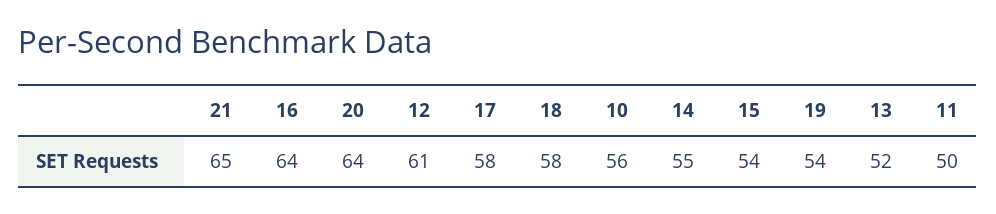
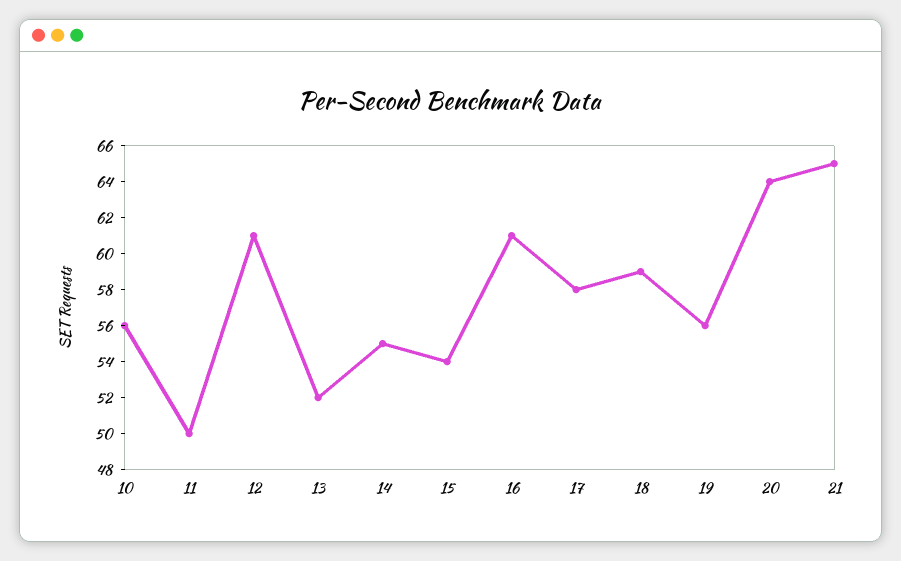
  {
    "21": 65,
-   "16": 64,
+   "16": 61,
    "20": 64,
    "12": 61,
    "17": 58,
-   "18": 58,
+   "18": 59,
    "10": 56,
    "14": 55,
    "15": 54,
-   "19": 54,
+   "19": 56,
    "13": 52,
    "11": 50
  }

